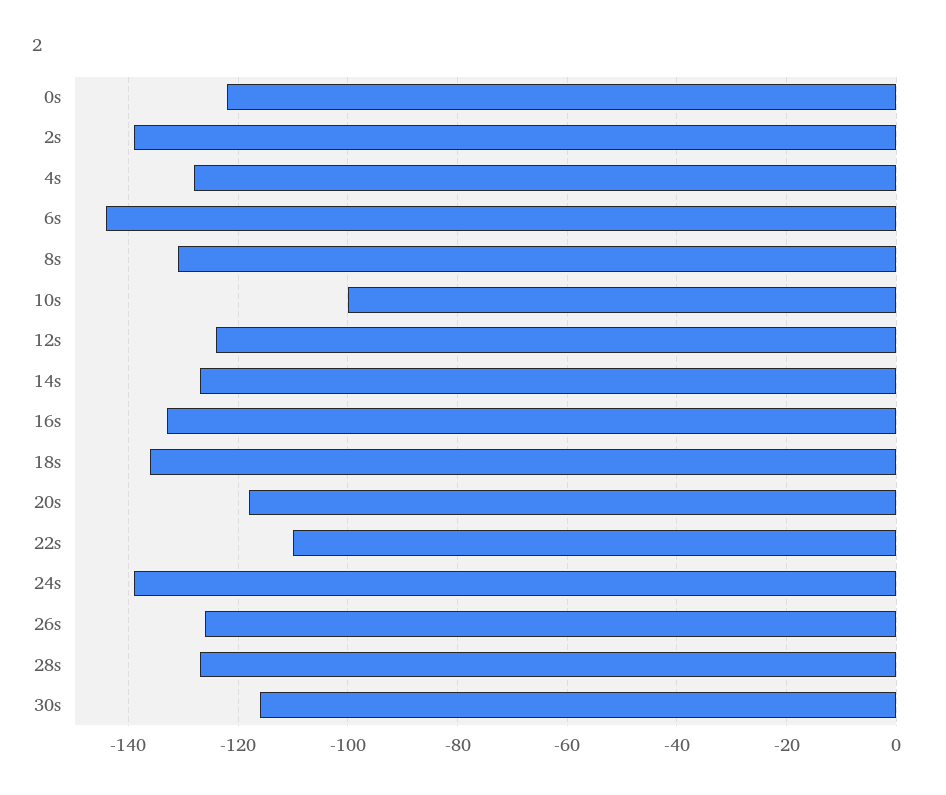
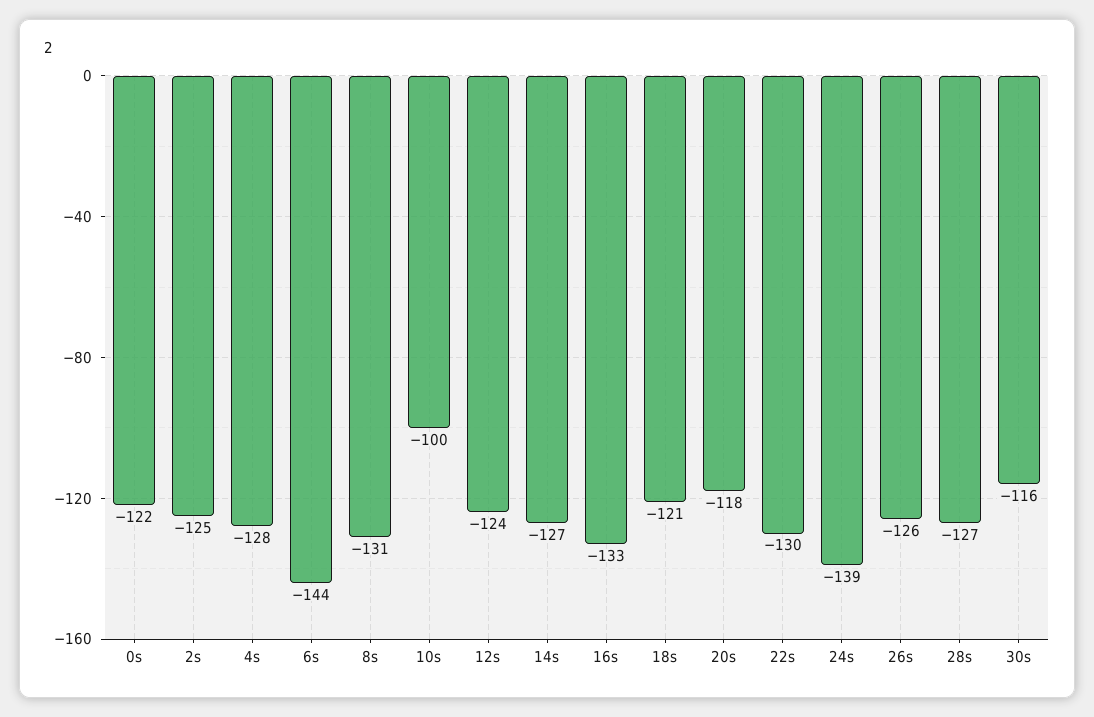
  {
    "0s": -122,
-   "2s": -140,
+   "2s": -125,
    "4s": -128,
    "6s": -144,
    "8s": -131,
    "10s": -100,
    "12s": -124,
    "14s": -127,
    "16s": -133,
-   "18s": -135,
+   "18s": -121,
    "20s": -118,
-   "22s": -110,
+   "22s": -130,
    "24s": -139,
    "26s": -126,
    "28s": -127,
    "30s": -116
  }

